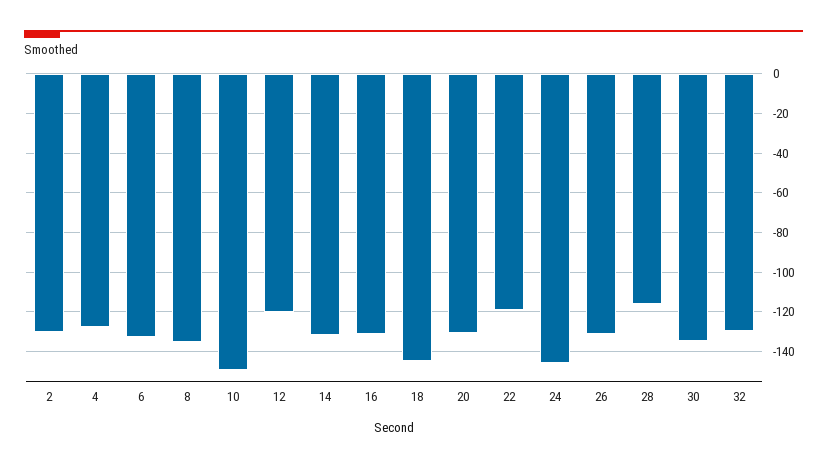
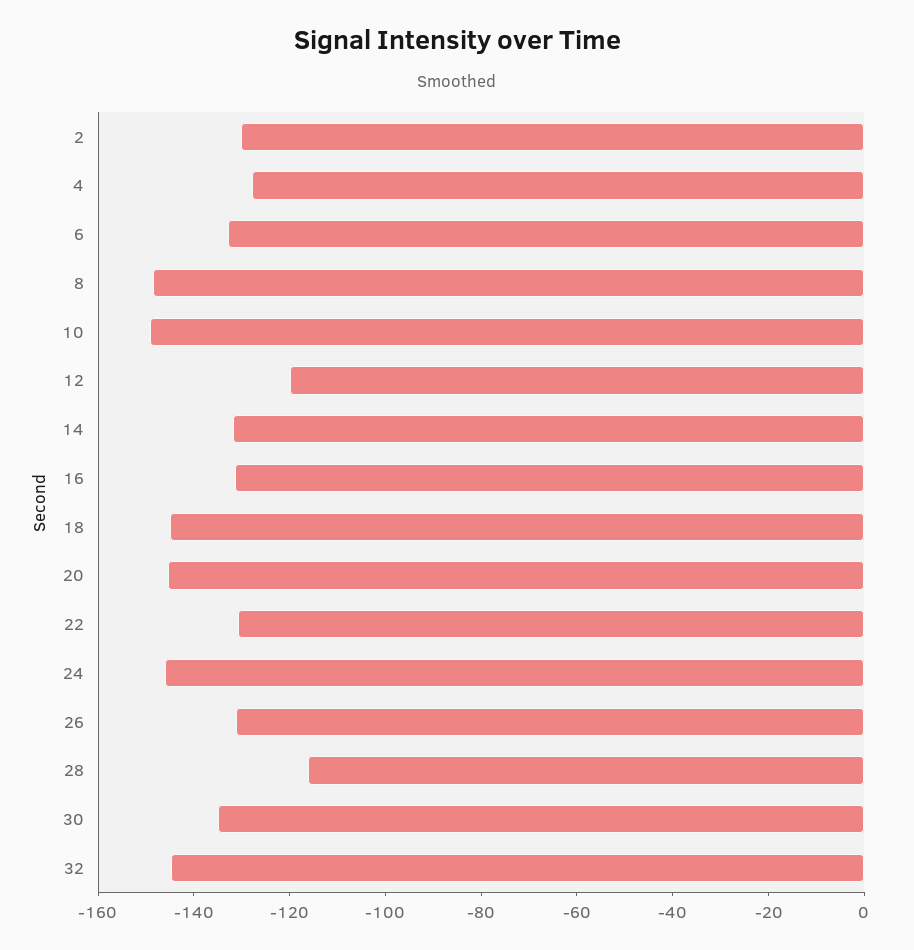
  {
    "2": -130,
    "4": -130,
    "6": -135,
-   "8": -135,
+   "8": -150,
    "10": -150,
    "12": -120,
    "14": -130,
    "16": -130,
    "18": -145,
-   "20": -130,
+   "20": -145,
-   "22": -120,
+   "22": -130,
    "24": -145,
    "26": -130,
    "28": -115,
    "30": -135,
-   "32": -130
+   "32": -145
  }

